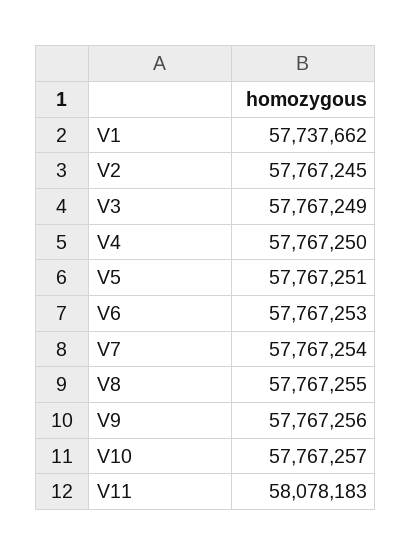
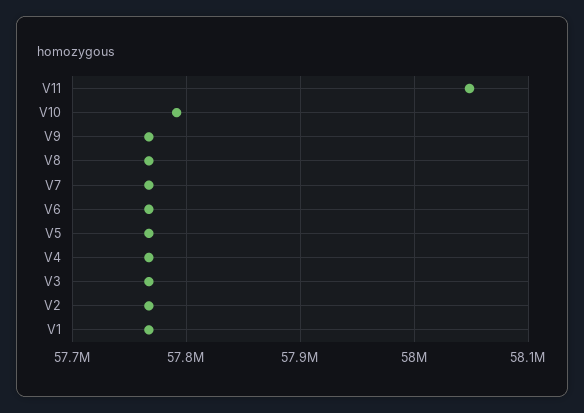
  {
-   "V1": 57737662,
+   "V1": 57770000,
    "V2": 57767245,
    "V3": 57767249,
    "V4": 57767250,
    "V5": 57767251,
    "V6": 57767253,
    "V7": 57767254,
    "V8": 57767255,
    "V9": 57767256,
-   "V10": 57767257,
+   "V10": 57790000,
-   "V11": 58078183
+   "V11": 58050000
  }

